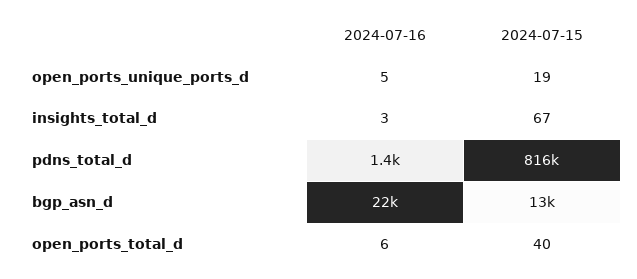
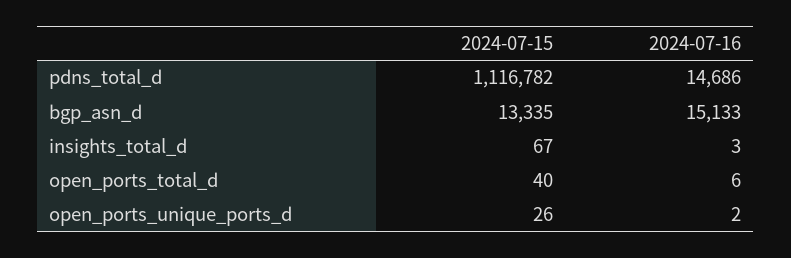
  {
    "2024-07-16": {
-     "open_ports_unique_ports_d": 5,
+     "open_ports_unique_ports_d": 2,
      "insights_total_d": 3,
-     "pdns_total_d": 1400,
+     "pdns_total_d": 14686,
-     "bgp_asn_d": 22000,
+     "bgp_asn_d": 15133,
      "open_ports_total_d": 6
    },
    "2024-07-15": {
-     "open_ports_unique_ports_d": 19,
+     "open_ports_unique_ports_d": 26,
      "insights_total_d": 67,
-     "pdns_total_d": 816000,
+     "pdns_total_d": 1116782,
      "bgp_asn_d": 13335,
      "open_ports_total_d": 40
    }
  }

